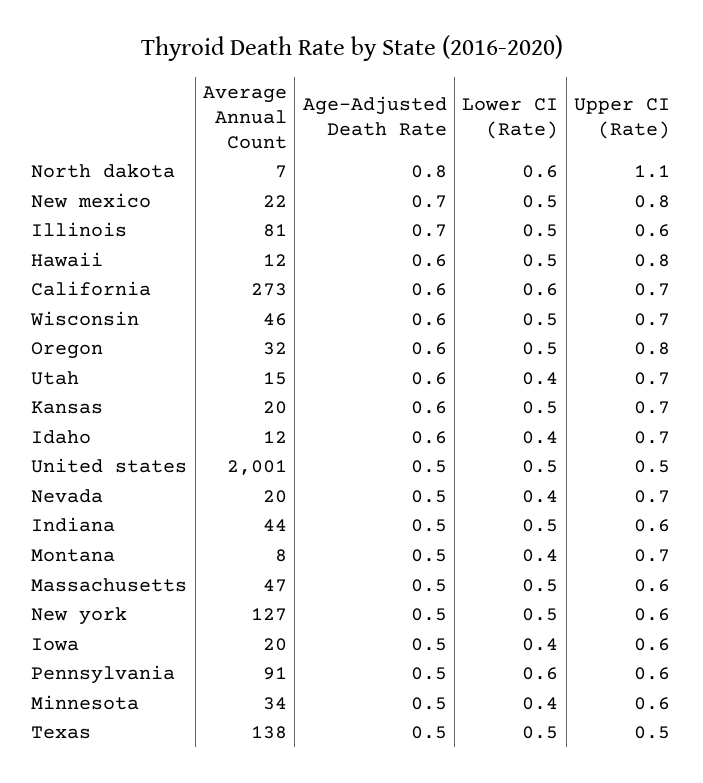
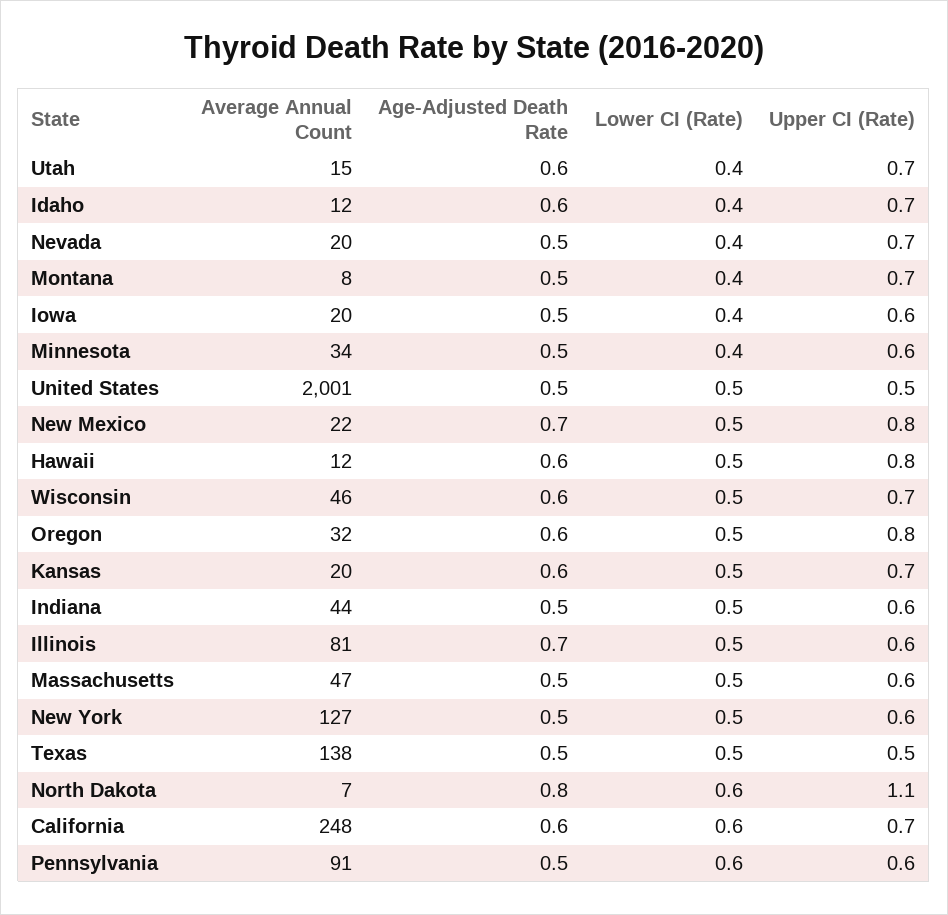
  {
    "Average Annual Count": {
      "North dakota": 7,
      "New mexico": 22,
      "Illinois": 81,
      "Hawaii": 12,
-     "California": 273,
+     "California": 248,
      "Wisconsin": 46,
      "Oregon": 32,
      "Utah": 15,
      "Kansas": 20,
      "Idaho": 12,
      "United states": 2001,
      "Nevada": 20,
      "Indiana": 44,
      "Montana": 8,
      "Massachusetts": 47,
      "New york": 127,
      "Iowa": 20,
      "Pennsylvania": 91,
      "Minnesota": 34,
      "Texas": 138
    },
    "Age-Adjusted Death Rate": {
      "North dakota": 0.8,
      "New mexico": 0.7,
      "Illinois": 0.7,
      "Hawaii": 0.6,
      "California": 0.6,
      "Wisconsin": 0.6,
      "Oregon": 0.6,
      "Utah": 0.6,
      "Kansas": 0.6,
      "Idaho": 0.6,
      "United states": 0.5,
      "Nevada": 0.5,
      "Indiana": 0.5,
      "Montana": 0.5,
      "Massachusetts": 0.5,
      "New york": 0.5,
      "Iowa": 0.5,
      "Pennsylvania": 0.5,
      "Minnesota": 0.5,
      "Texas": 0.5
    },
    "Lower CI (Rate)": {
      "North dakota": 0.6,
      "New mexico": 0.5,
      "Illinois": 0.5,
      "Hawaii": 0.5,
      "California": 0.6,
      "Wisconsin": 0.5,
      "Oregon": 0.5,
      "Utah": 0.4,
      "Kansas": 0.5,
      "Idaho": 0.4,
      "United states": 0.5,
      "Nevada": 0.4,
      "Indiana": 0.5,
      "Montana": 0.4,
      "Massachusetts": 0.5,
      "New york": 0.5,
      "Iowa": 0.4,
      "Pennsylvania": 0.6,
      "Minnesota": 0.4,
      "Texas": 0.5
    },
    "Upper CI (Rate)": {
      "North dakota": 1.1,
      "New mexico": 0.8,
      "Illinois": 0.6,
      "Hawaii": 0.8,
      "California": 0.7,
      "Wisconsin": 0.7,
      "Oregon": 0.8,
      "Utah": 0.7,
      "Kansas": 0.7,
      "Idaho": 0.7,
      "United states": 0.5,
      "Nevada": 0.7,
      "Indiana": 0.6,
      "Montana": 0.7,
      "Massachusetts": 0.6,
      "New york": 0.6,
      "Iowa": 0.6,
      "Pennsylvania": 0.6,
      "Minnesota": 0.6,
      "Texas": 0.5
    }
  }

